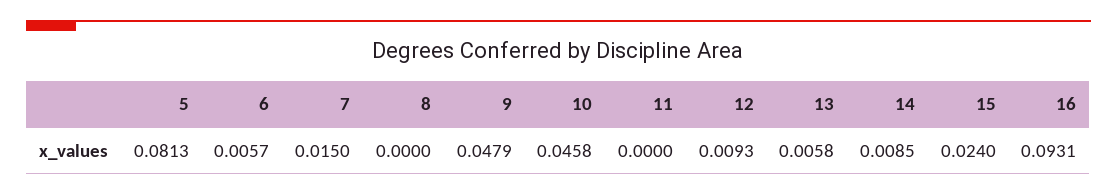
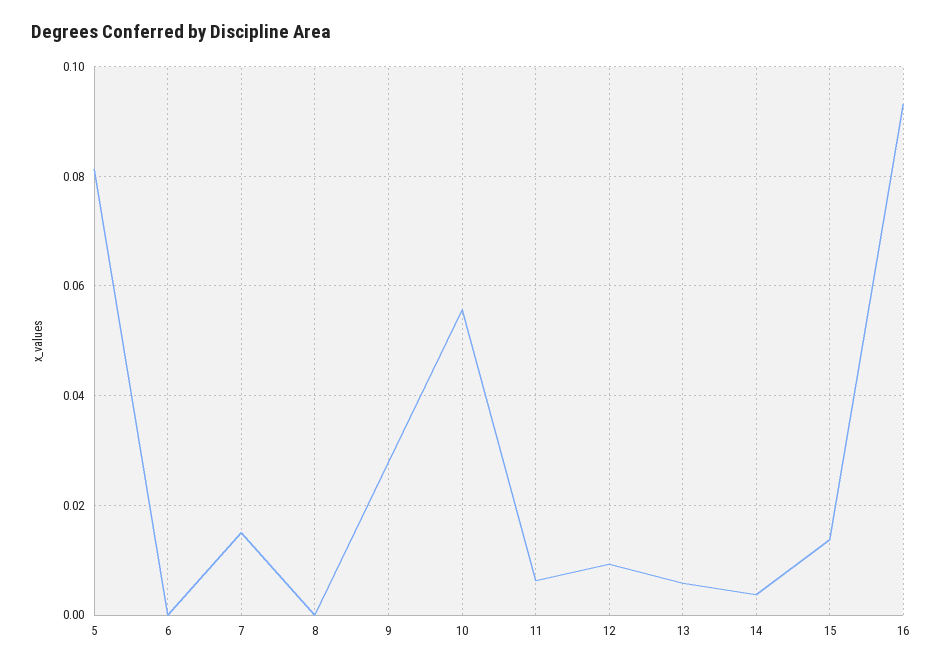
  {
    "5": 0.0813,
-   "6": 0.0057,
+   "6": 0,
    "7": 0.015,
    "8": 0,
-   "9": 0.0479,
+   "9": 0.028,
-   "10": 0.0458,
+   "10": 0.056,
-   "11": 0,
+   "11": 0.006,
    "12": 0.0093,
    "13": 0.0058,
-   "14": 0.0085,
+   "14": 0.004,
-   "15": 0.024,
+   "15": 0.014,
    "16": 0.0931
  }

